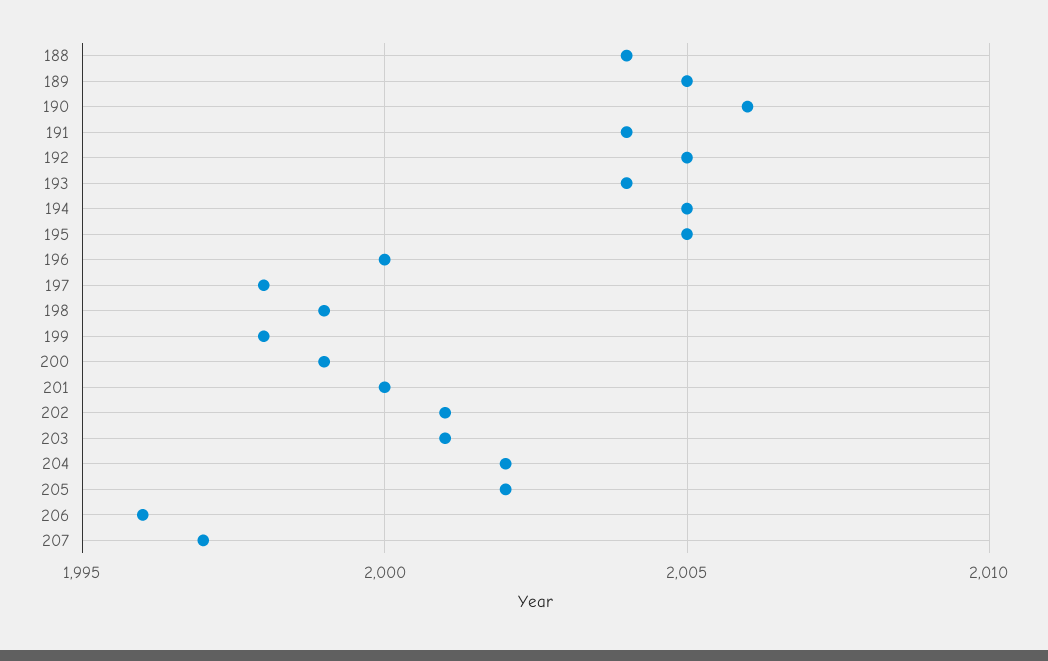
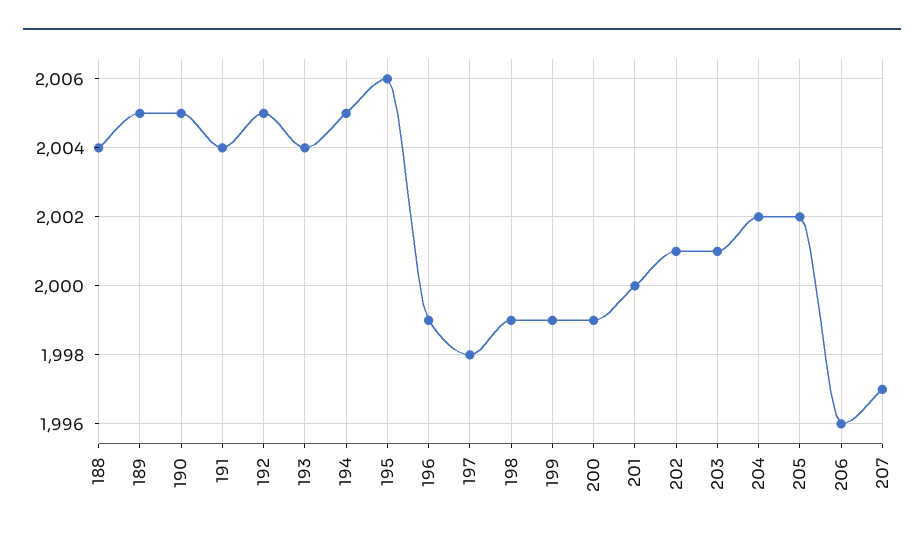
  {
    "188": 2004,
    "189": 2005,
-   "190": 2006,
+   "190": 2005,
    "191": 2004,
    "192": 2005,
    "193": 2004,
    "194": 2005,
-   "195": 2005,
+   "195": 2006,
-   "196": 2000,
+   "196": 1999,
    "197": 1998,
    "198": 1999,
-   "199": 1998,
+   "199": 1999,
    "200": 1999,
    "201": 2000,
    "202": 2001,
    "203": 2001,
    "204": 2002,
    "205": 2002,
    "206": 1996,
    "207": 1997
  }

